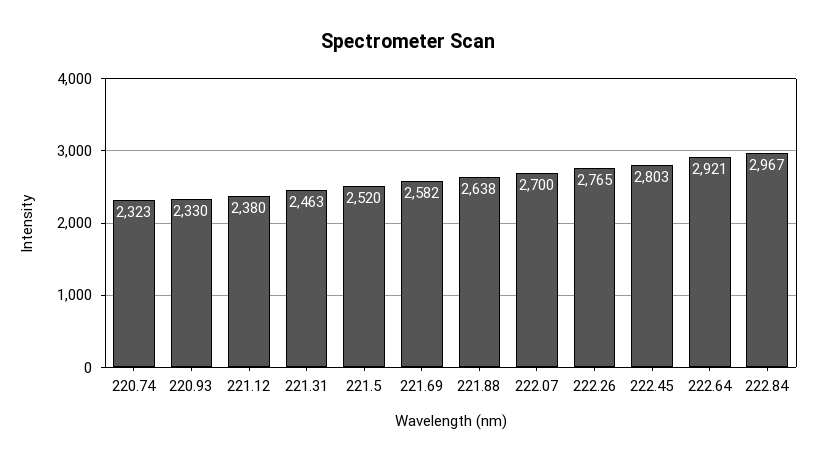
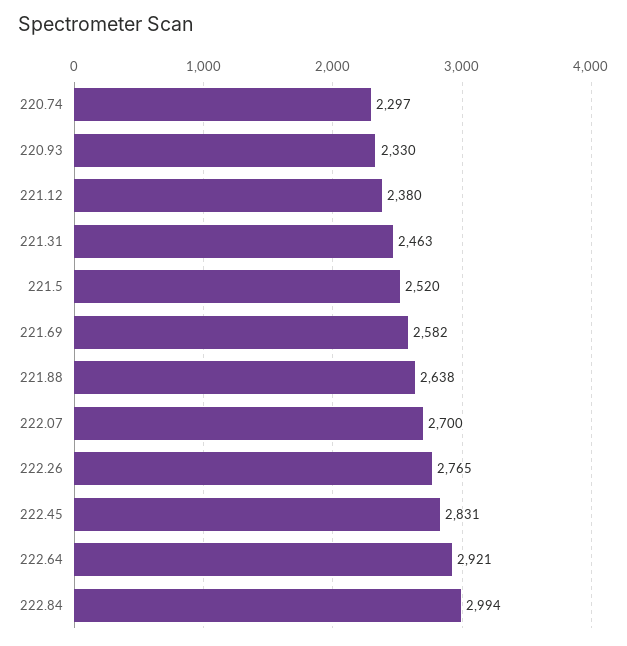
  {
-   "220.74": 2323,
+   "220.74": 2297,
    "220.93": 2330,
    "221.12": 2380,
    "221.31": 2463,
    "221.5": 2520,
    "221.69": 2582,
    "221.88": 2638,
    "222.07": 2700,
    "222.26": 2765,
-   "222.45": 2803,
+   "222.45": 2831,
    "222.64": 2921,
-   "222.84": 2967
+   "222.84": 2994
  }

